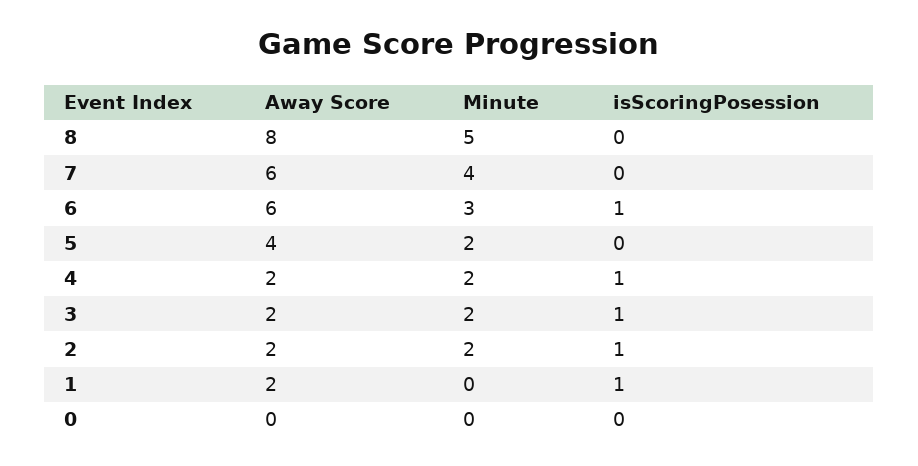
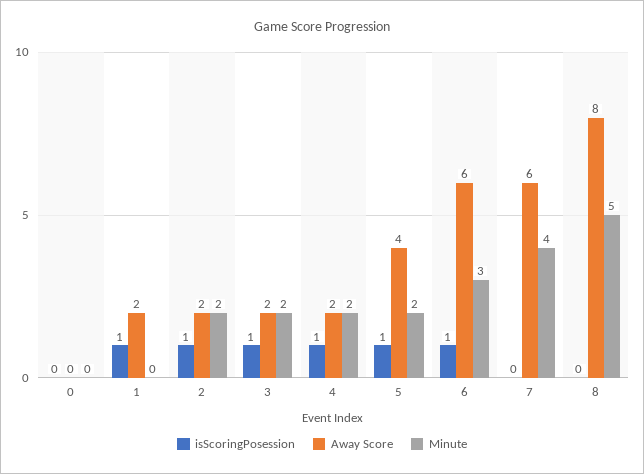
  {
    "Away Score": {
      "8": 8,
      "7": 6,
      "6": 6,
      "5": 4,
      "4": 2,
      "3": 2,
      "2": 2,
      "1": 2,
      "0": 0
    },
    "Minute": {
      "8": 5,
      "7": 4,
      "6": 3,
      "5": 2,
      "4": 2,
      "3": 2,
      "2": 2,
      "1": 0,
      "0": 0
    },
    "isScoringPosession": {
      "8": 0,
      "7": 0,
      "6": 1,
-     "5": 0,
+     "5": 1,
      "4": 1,
      "3": 1,
      "2": 1,
      "1": 1,
      "0": 0
    }
  }

